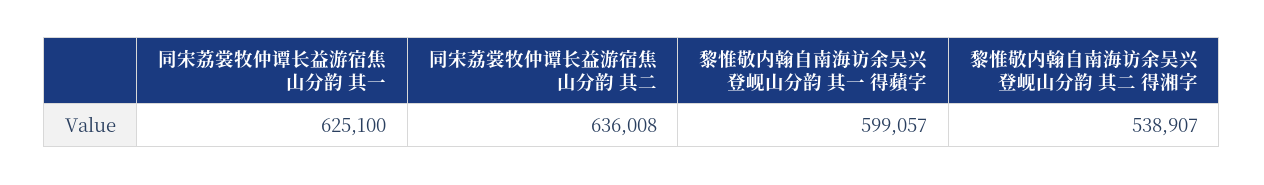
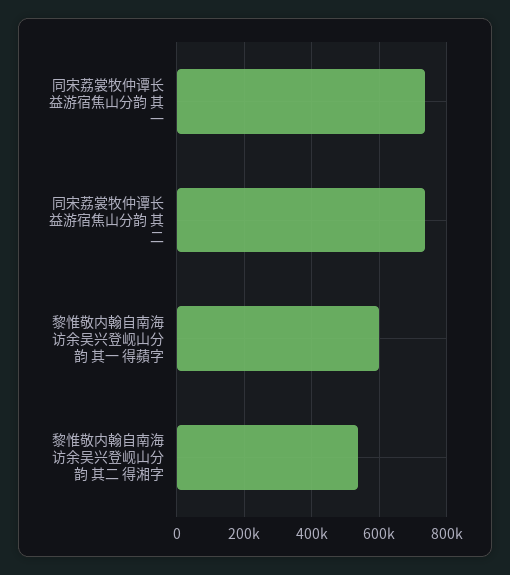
  {
-   "同宋荔裳牧仲谭长益游宿焦山分韵 其一": 625100,
+   "同宋荔裳牧仲谭长益游宿焦山分韵 其一": 740000,
-   "同宋荔裳牧仲谭长益游宿焦山分韵 其二": 636008,
+   "同宋荔裳牧仲谭长益游宿焦山分韵 其二": 740000,
    "黎惟敬内翰自南海访余吴兴登岘山分韵 其一 得蘋字": 599057,
    "黎惟敬内翰自南海访余吴兴登岘山分韵 其二 得湘字": 538907
  }

